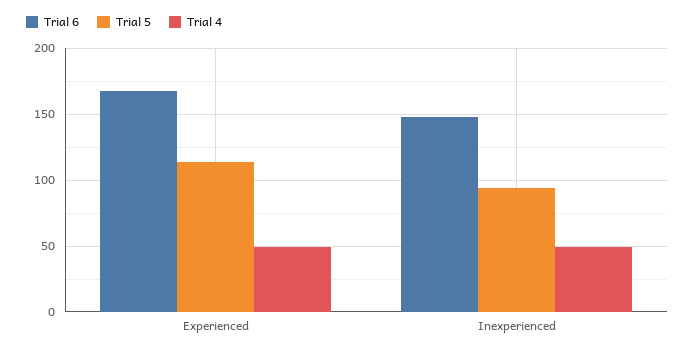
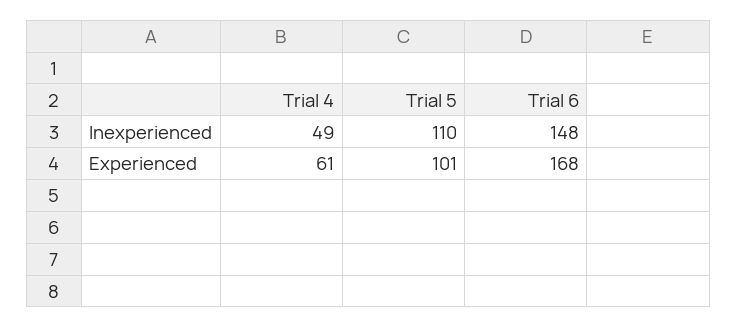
  {
    "Trial 6": {
      "Experienced": 168,
      "Inexperienced": 148
    },
    "Trial 5": {
-     "Experienced": 115,
+     "Experienced": 101,
-     "Inexperienced": 95
+     "Inexperienced": 110
    },
    "Trial 4": {
-     "Experienced": 50,
+     "Experienced": 61,
      "Inexperienced": 49
    }
  }

